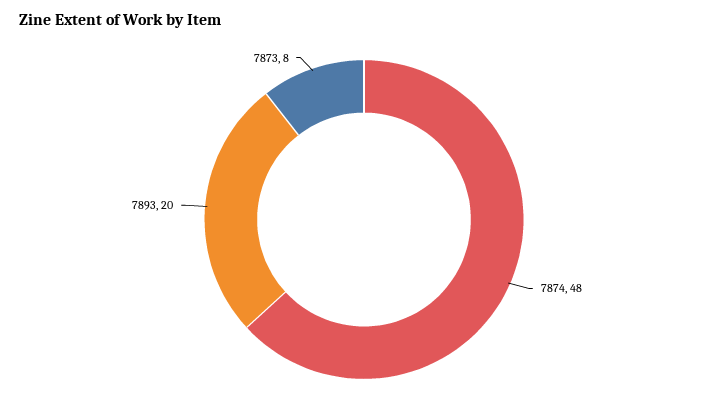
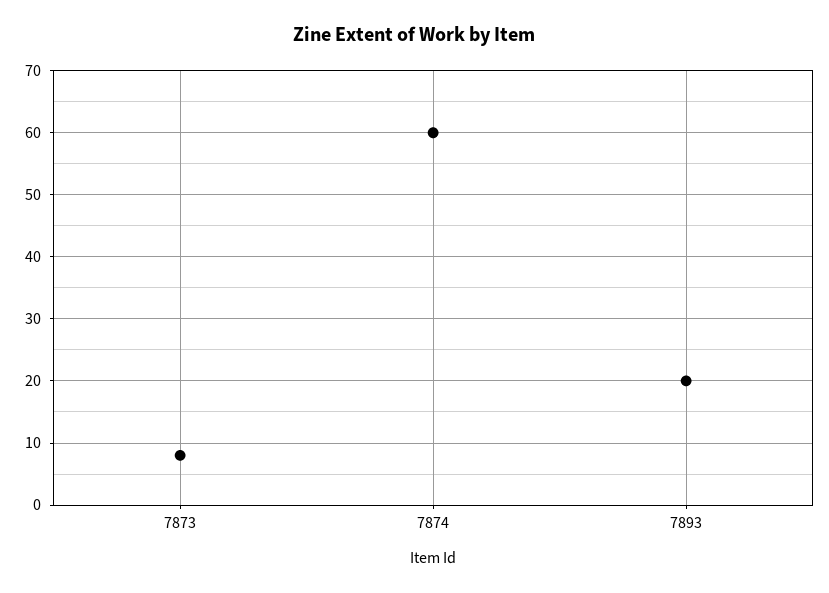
  {
-   "7874": 48,
+   "7874": 60,
    "7893": 20,
    "7873": 8
  }

